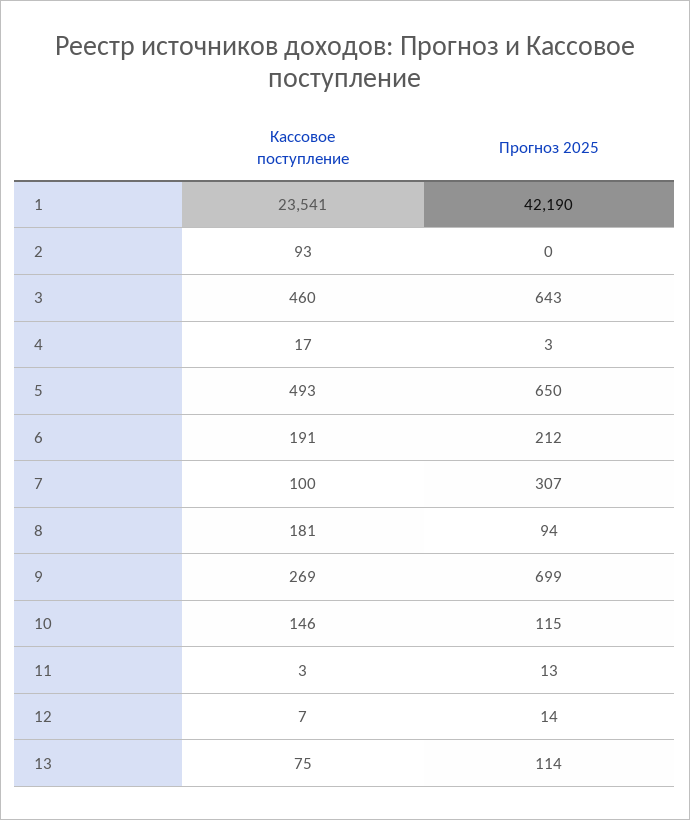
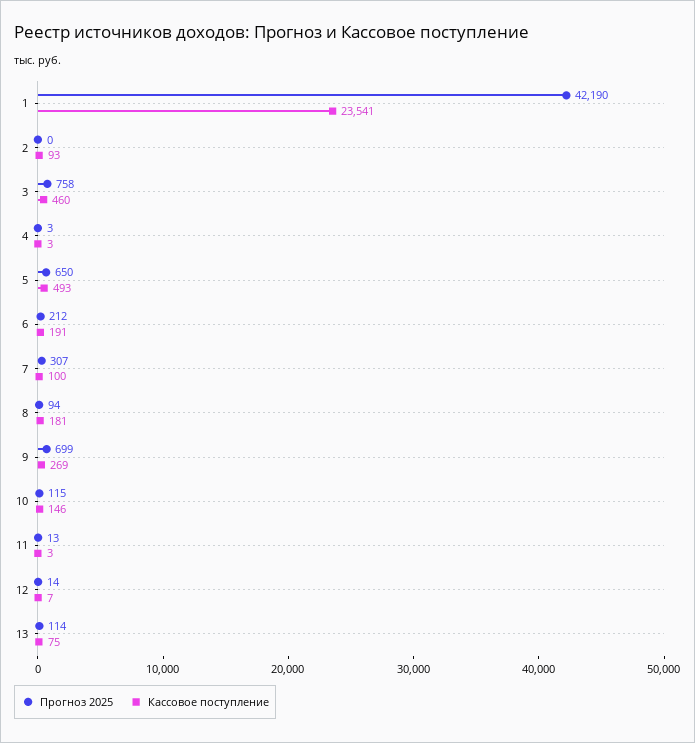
  {
    "Кассовое поступление": {
      "1": 23541,
      "2": 93,
      "3": 460,
-     "4": 17,
+     "4": 3,
      "5": 493,
      "6": 191,
      "7": 100,
      "8": 181,
      "9": 269,
      "10": 146,
      "11": 3,
      "12": 7,
      "13": 75
    },
    "Прогноз 2025": {
      "1": 42190,
      "2": 0,
-     "3": 643,
+     "3": 758,
      "4": 3,
      "5": 650,
      "6": 212,
      "7": 307,
      "8": 94,
      "9": 699,
      "10": 115,
      "11": 13,
      "12": 14,
      "13": 114
    }
  }

